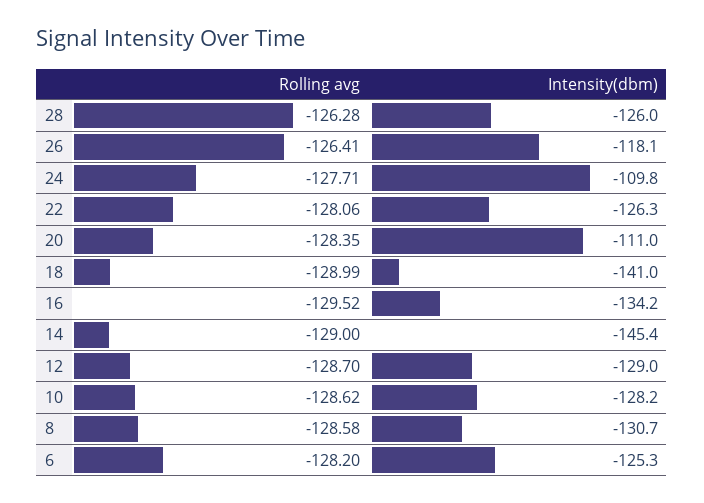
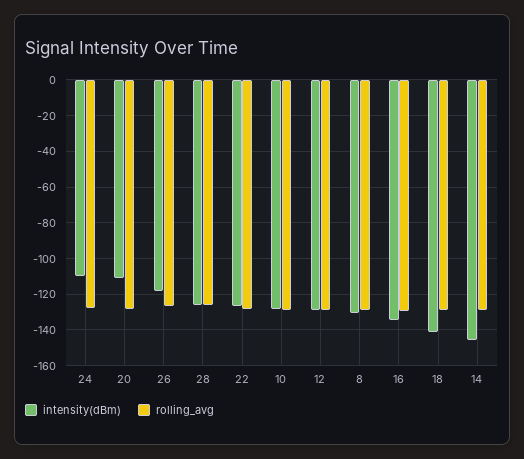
  {
    "Rolling avg": {
      "28": -126.28,
      "26": -126.41,
      "24": -127.71,
      "22": -128.06,
      "20": -128.35,
      "18": -128.99,
      "16": -129.52,
      "14": -129,
      "12": -128.7,
      "10": -128.62,
-     "8": -128.58,
+     "8": -128.58
-     "6": -128.2
    },
    "Intensity(dbm)": {
      "28": -126,
      "26": -118.1,
      "24": -109.8,
      "22": -126.3,
      "20": -111,
      "18": -141,
      "16": -134.2,
      "14": -145.4,
      "12": -129,
      "10": -128.2,
-     "8": -130.7,
+     "8": -130.7
-     "6": -125.3
    }
  }

